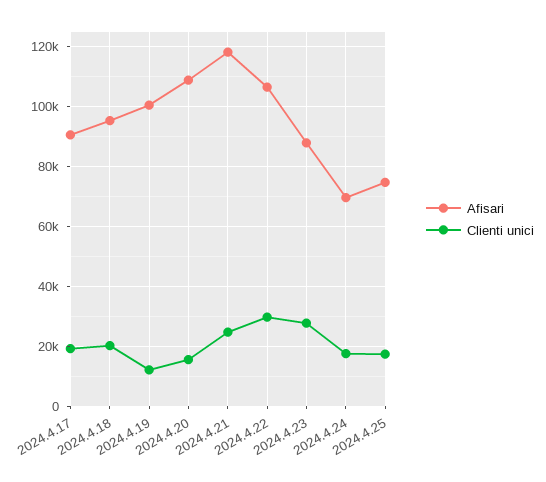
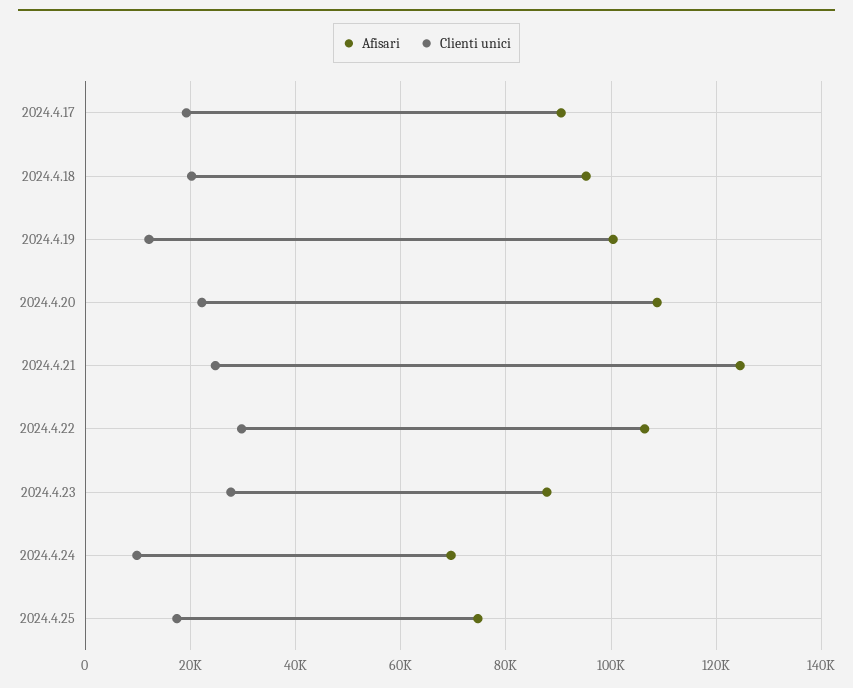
  {
    "Afisari": {
      "2024.4.17": 90000,
      "2024.4.18": 96000,
      "2024.4.19": 100000,
      "2024.4.20": 108000,
-     "2024.4.21": 117500,
+     "2024.4.21": 124000,
      "2024.4.22": 106000,
      "2024.4.23": 88000,
      "2024.4.24": 70000,
      "2024.4.25": 74000
    },
    "Clienti unici": {
      "2024.4.17": 20000,
      "2024.4.18": 20000,
      "2024.4.19": 12000,
-     "2024.4.20": 15000,
+     "2024.4.20": 22000,
      "2024.4.21": 24000,
      "2024.4.22": 30000,
      "2024.4.23": 28000,
-     "2024.4.24": 17500,
+     "2024.4.24": 10000,
      "2024.4.25": 18000
    }
  }

